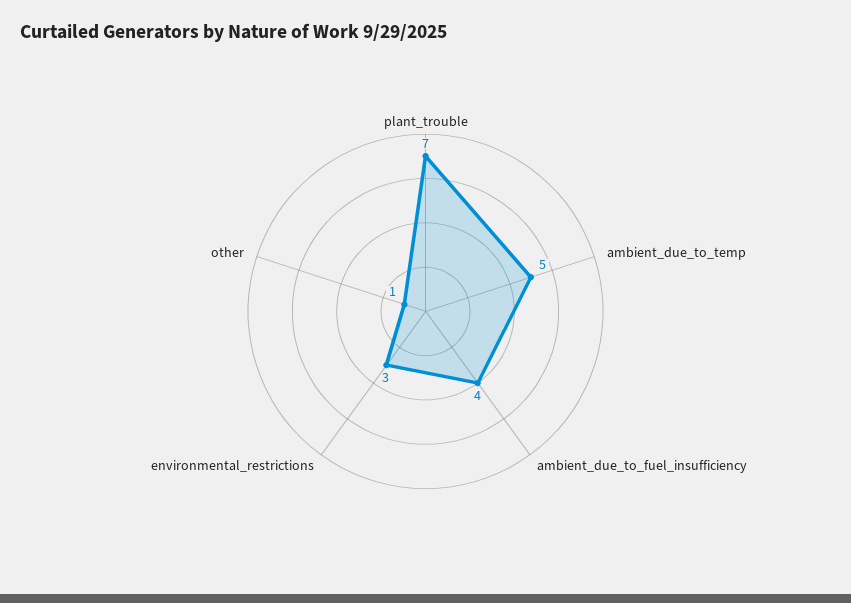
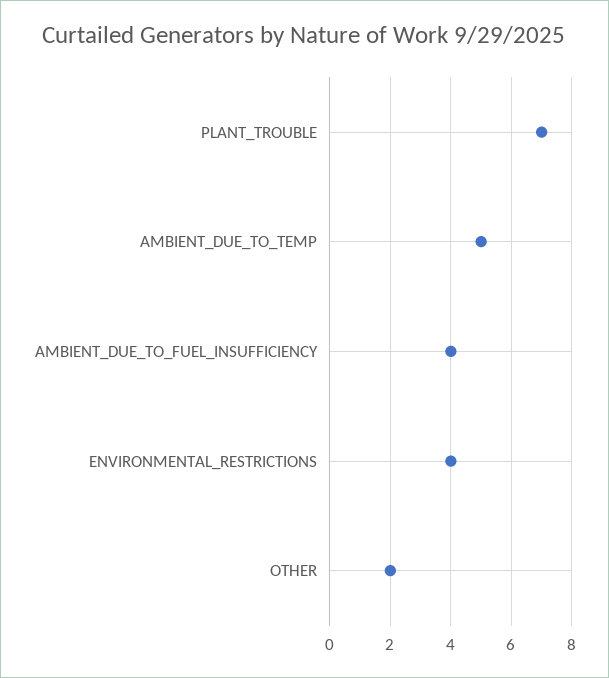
  {
    "plant_trouble": 7,
    "ambient_due_to_temp": 5,
    "ambient_due_to_fuel_insufficiency": 4,
-   "environmental_restrictions": 3,
+   "environmental_restrictions": 4,
-   "other": 1
+   "other": 2
  }

